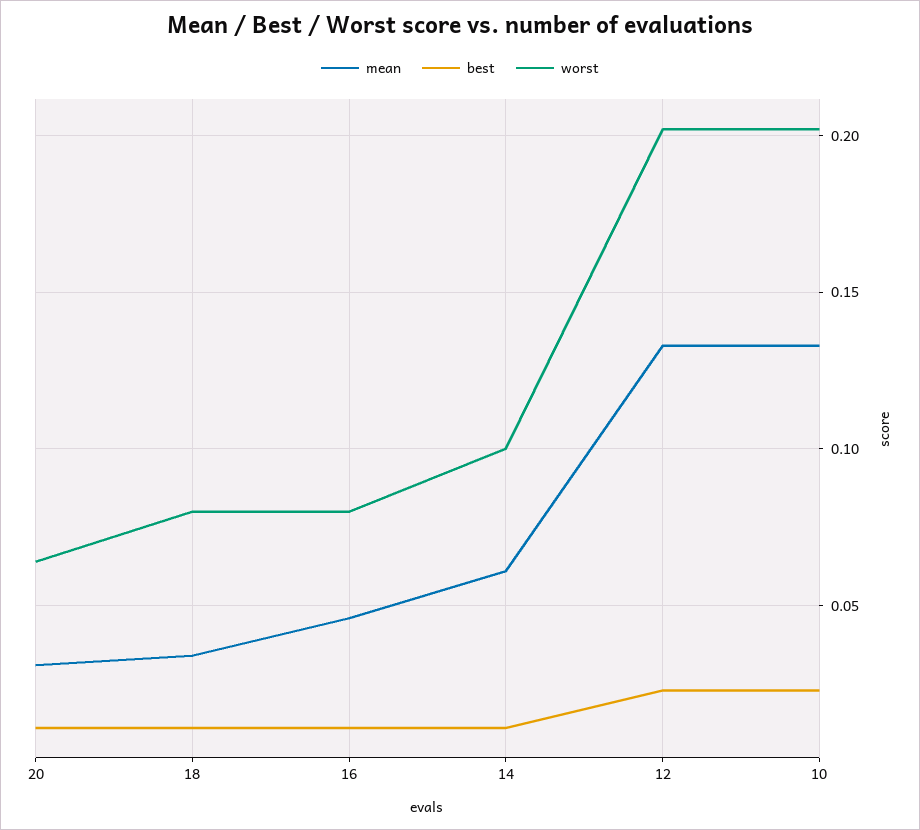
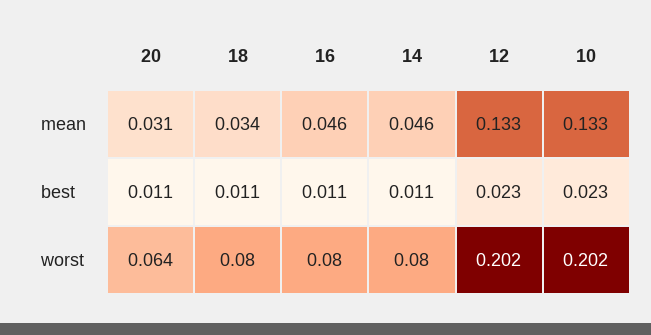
  {
    "mean": {
      "20": 0.031,
      "18": 0.034,
      "16": 0.046,
-     "14": 0.06,
+     "14": 0.046,
      "12": 0.133,
      "10": 0.133
    },
    "best": {
      "20": 0.011,
      "18": 0.011,
      "16": 0.011,
      "14": 0.011,
      "12": 0.023,
      "10": 0.023
    },
    "worst": {
      "20": 0.064,
      "18": 0.08,
      "16": 0.08,
-     "14": 0.1,
+     "14": 0.08,
      "12": 0.202,
      "10": 0.202
    }
  }

